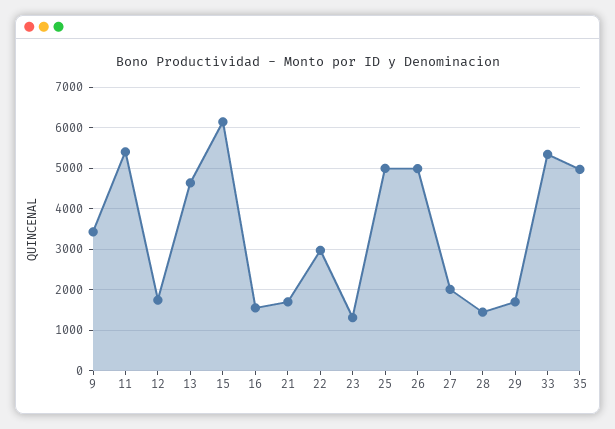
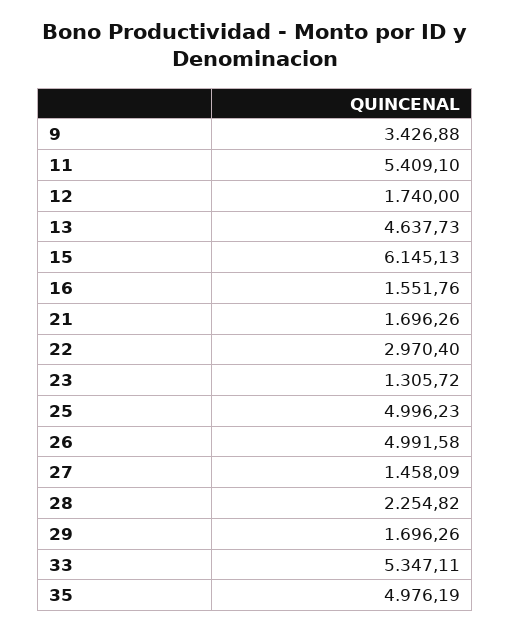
  {
    "9": 3426.88,
    "11": 5409.1,
    "12": 1740,
    "13": 4637.73,
    "15": 6145.13,
    "16": 1551.76,
    "21": 1696.26,
    "22": 2970.4,
    "23": 1305.72,
    "25": 4996.23,
    "26": 4991.58,
-   "27": 2000,
+   "27": 1458.09,
-   "28": 1400,
+   "28": 2254.82,
    "29": 1696.26,
    "33": 5347.11,
    "35": 4976.19
  }

